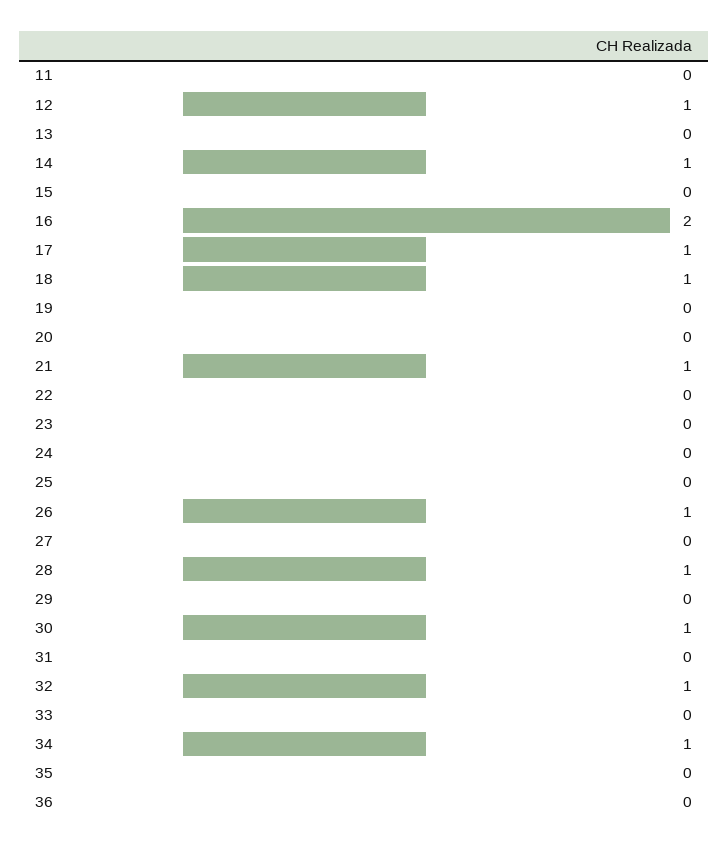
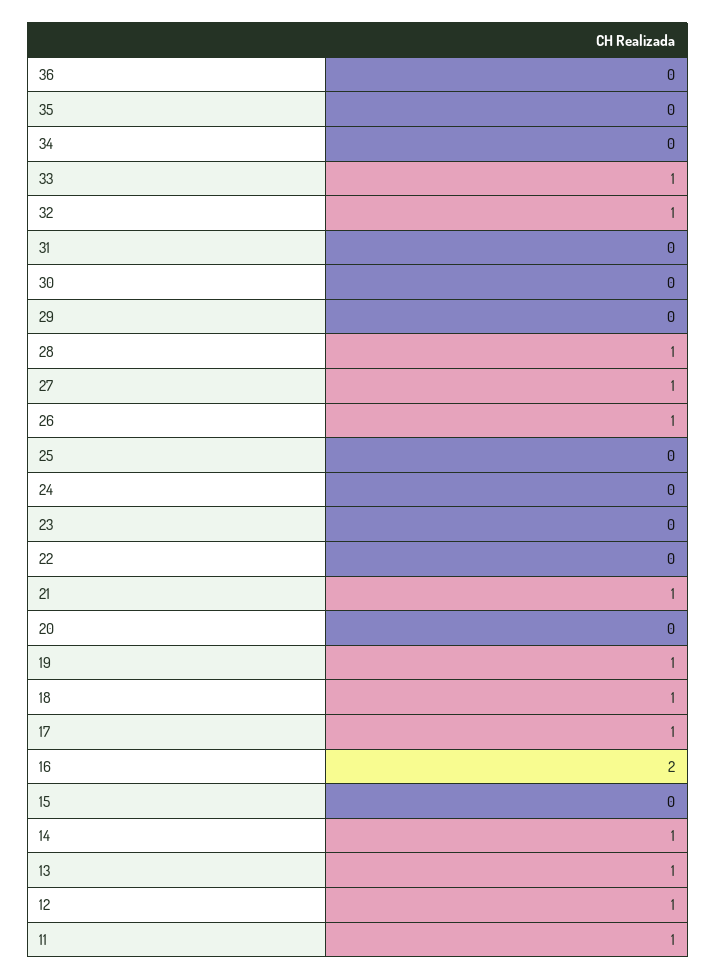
  {
-   "11": 0,
+   "11": 1,
    "12": 1,
-   "13": 0,
+   "13": 1,
    "14": 1,
    "15": 0,
    "16": 2,
    "17": 1,
    "18": 1,
-   "19": 0,
+   "19": 1,
    "20": 0,
    "21": 1,
    "22": 0,
    "23": 0,
    "24": 0,
    "25": 0,
    "26": 1,
-   "27": 0,
+   "27": 1,
    "28": 1,
    "29": 0,
-   "30": 1,
+   "30": 0,
    "31": 0,
    "32": 1,
-   "33": 0,
+   "33": 1,
-   "34": 1,
+   "34": 0,
    "35": 0,
    "36": 0
  }

